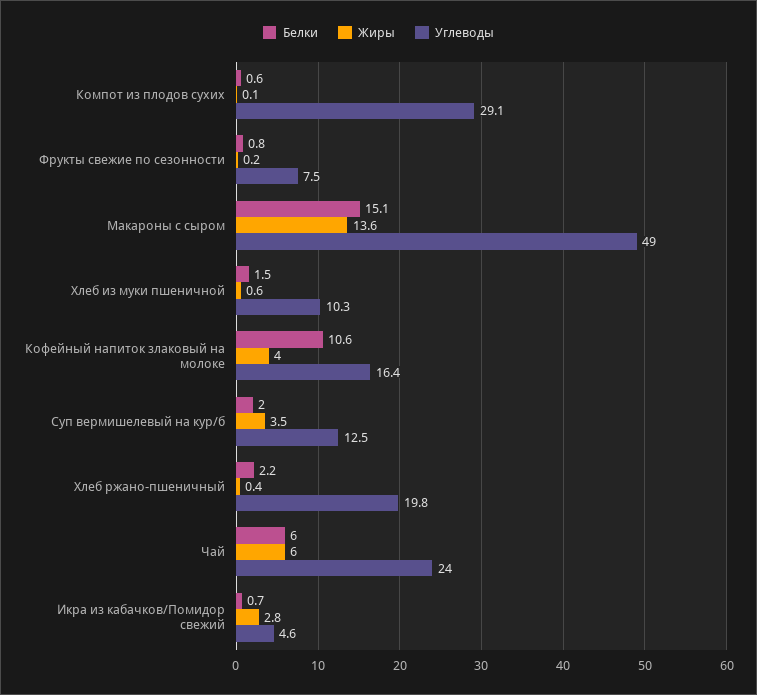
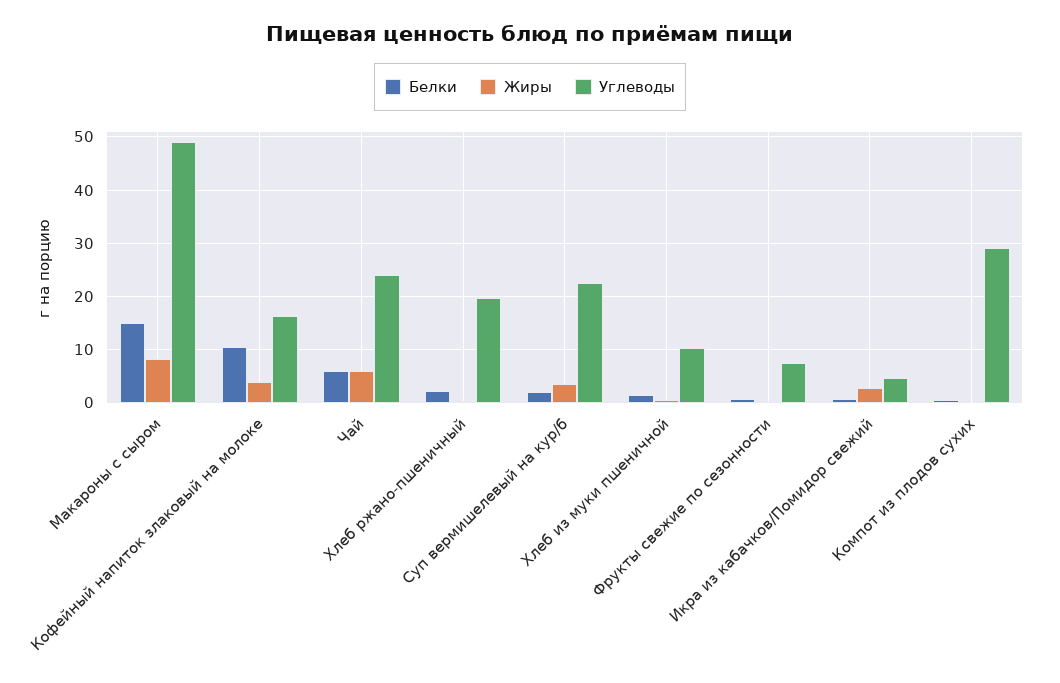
  {
    "Белки": {
      "Компот из плодов сухих": 0.6,
      "Фрукты свежие по сезонности": 0.8,
      "Макароны с сыром": 15.1,
      "Хлеб из муки пшеничной": 1.5,
      "Кофейный напиток злаковый на молоке": 10.6,
      "Суп вермишелевый на кур/б": 2,
      "Хлеб ржано-пшеничный": 2.2,
      "Чай": 6,
      "Икра из кабачков/Помидор свежий": 0.7
    },
    "Жиры": {
      "Компот из плодов сухих": 0.1,
      "Фрукты свежие по сезонности": 0.2,
-     "Макароны с сыром": 13.6,
+     "Макароны с сыром": 8,
      "Хлеб из муки пшеничной": 0.6,
      "Кофейный напиток злаковый на молоке": 4,
      "Суп вермишелевый на кур/б": 3.5,
      "Хлеб ржано-пшеничный": 0.4,
      "Чай": 6,
      "Икра из кабачков/Помидор свежий": 2.8
    },
    "Углеводы": {
      "Компот из плодов сухих": 29.1,
      "Фрукты свежие по сезонности": 7.5,
      "Макароны с сыром": 49,
      "Хлеб из муки пшеничной": 10.3,
      "Кофейный напиток злаковый на молоке": 16.4,
-     "Суп вермишелевый на кур/б": 12.5,
+     "Суп вермишелевый на кур/б": 22,
      "Хлеб ржано-пшеничный": 19.8,
      "Чай": 24,
      "Икра из кабачков/Помидор свежий": 4.6
    }
  }

